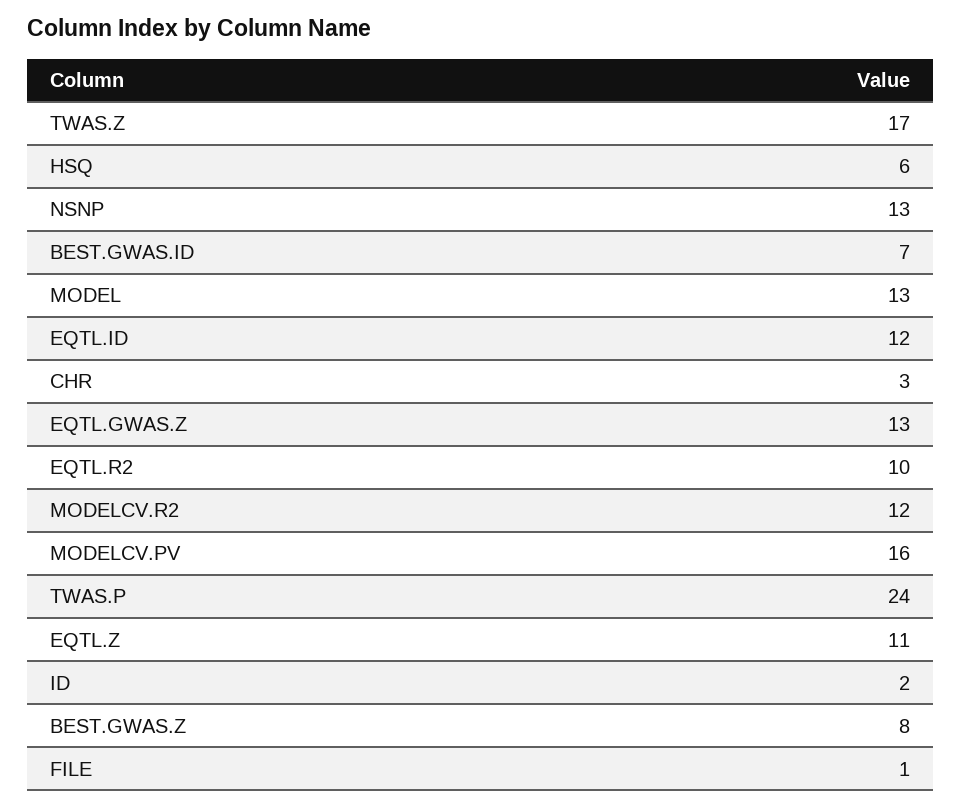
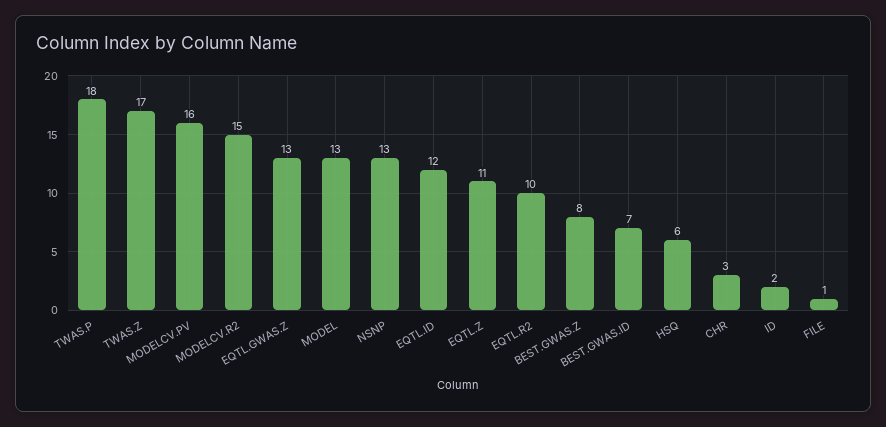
  {
    "TWAS.Z": 17,
    "HSQ": 6,
    "NSNP": 13,
    "BEST.GWAS.ID": 7,
    "MODEL": 13,
    "EQTL.ID": 12,
    "CHR": 3,
    "EQTL.GWAS.Z": 13,
    "EQTL.R2": 10,
-   "MODELCV.R2": 12,
+   "MODELCV.R2": 15,
    "MODELCV.PV": 16,
-   "TWAS.P": 24,
+   "TWAS.P": 18,
    "EQTL.Z": 11,
    "ID": 2,
    "BEST.GWAS.Z": 8,
    "FILE": 1
  }

